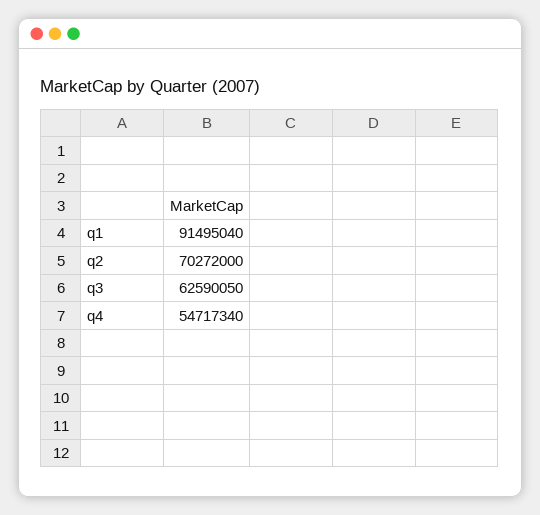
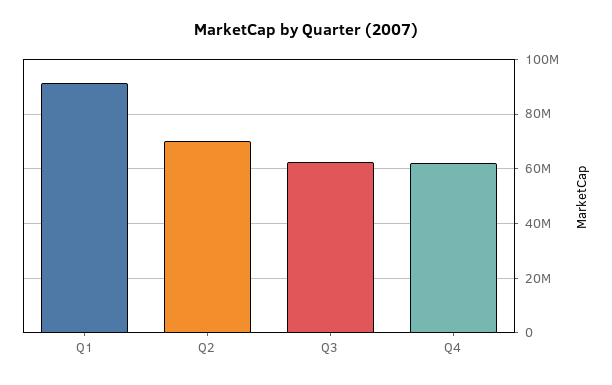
  {
    "q1": 91495040,
    "q2": 70272000,
    "q3": 62590050,
-   "q4": 54717340
+   "q4": 62500000
  }

